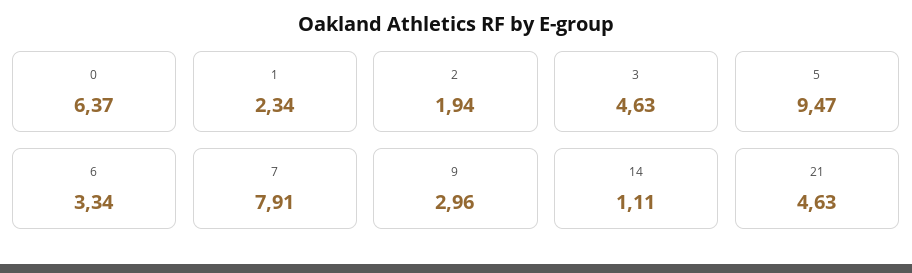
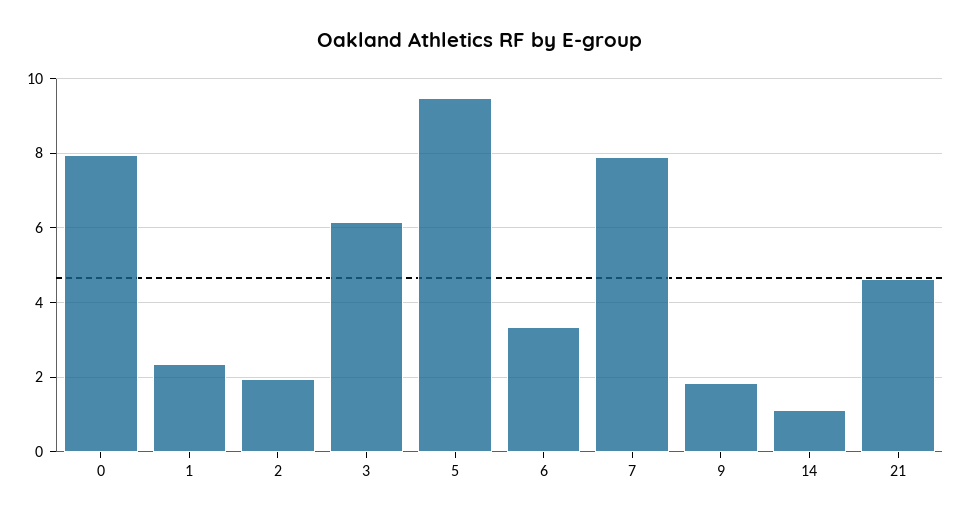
  {
-   "0": 6.37,
+   "0": 8,
    "1": 2.34,
    "2": 1.94,
-   "3": 4.63,
+   "3": 6.2,
    "5": 9.47,
    "6": 3.34,
    "7": 7.91,
-   "9": 2.96,
+   "9": 1.8,
    "14": 1.11,
    "21": 4.63
  }

